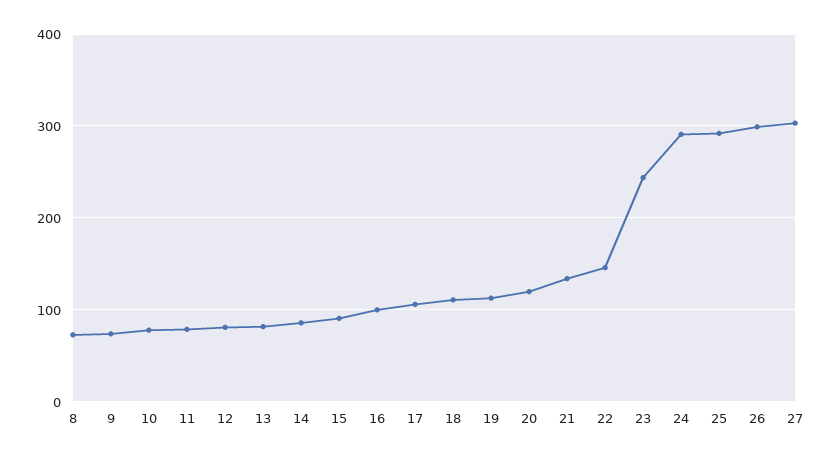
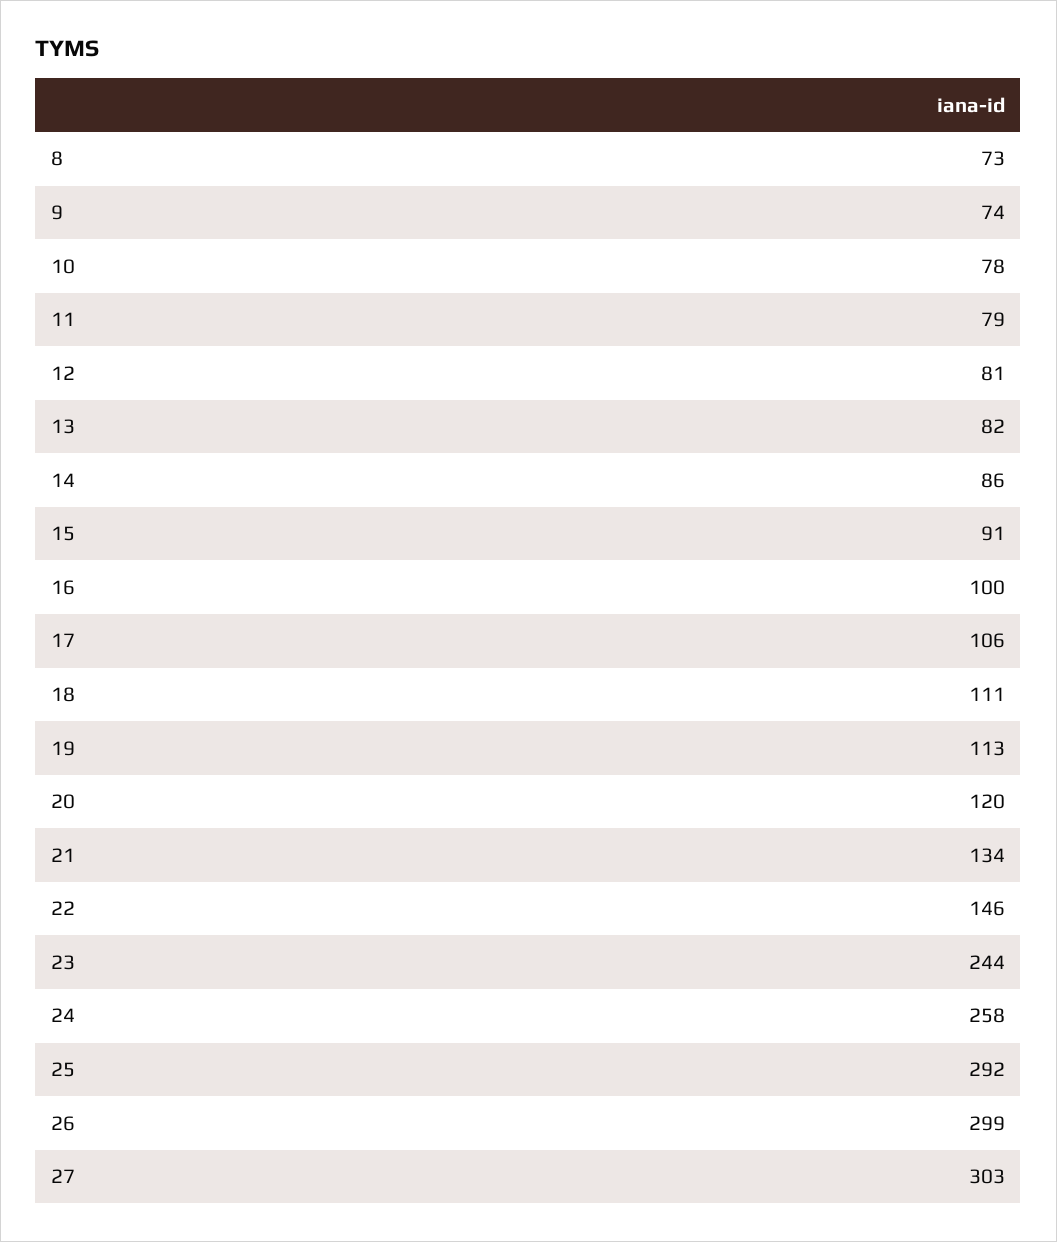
  {
    "8": 73,
    "9": 74,
    "10": 78,
    "11": 79,
    "12": 81,
    "13": 82,
    "14": 86,
    "15": 91,
    "16": 100,
    "17": 106,
    "18": 111,
    "19": 113,
    "20": 120,
    "21": 134,
    "22": 146,
    "23": 244,
-   "24": 290,
+   "24": 258,
    "25": 292,
    "26": 299,
    "27": 303
  }

